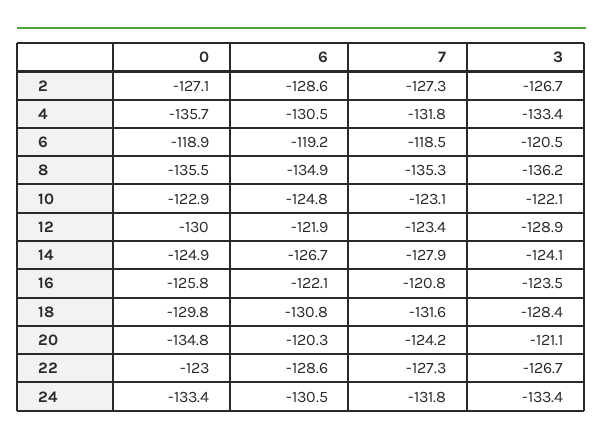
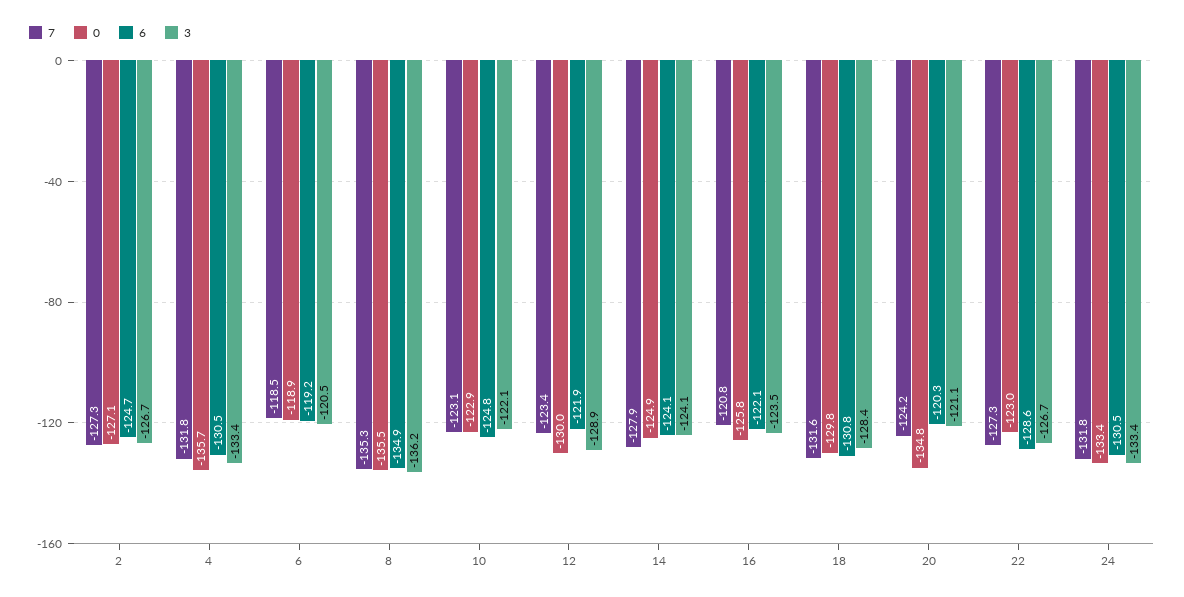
  {
    "0": {
      "2": -127.1,
      "4": -135.7,
      "6": -118.9,
      "8": -135.5,
      "10": -122.9,
      "12": -130,
      "14": -124.9,
      "16": -125.8,
      "18": -129.8,
      "20": -134.8,
      "22": -123,
      "24": -133.4
    },
    "6": {
-     "2": -128.6,
+     "2": -124.7,
      "4": -130.5,
      "6": -119.2,
      "8": -134.9,
      "10": -124.8,
      "12": -121.9,
-     "14": -126.7,
+     "14": -124.1,
      "16": -122.1,
      "18": -130.8,
      "20": -120.3,
      "22": -128.6,
      "24": -130.5
    },
    "7": {
      "2": -127.3,
      "4": -131.8,
      "6": -118.5,
      "8": -135.3,
      "10": -123.1,
      "12": -123.4,
      "14": -127.9,
      "16": -120.8,
      "18": -131.6,
      "20": -124.2,
      "22": -127.3,
      "24": -131.8
    },
    "3": {
      "2": -126.7,
      "4": -133.4,
      "6": -120.5,
      "8": -136.2,
      "10": -122.1,
      "12": -128.9,
      "14": -124.1,
      "16": -123.5,
      "18": -128.4,
      "20": -121.1,
      "22": -126.7,
      "24": -133.4
    }
  }

